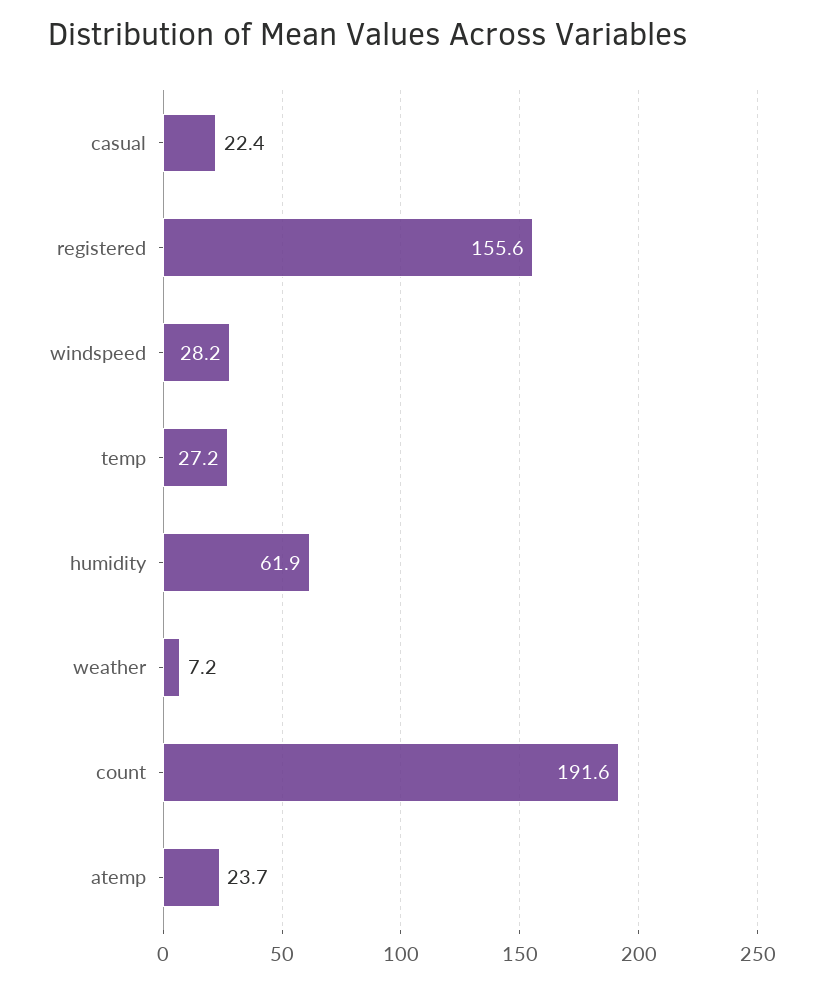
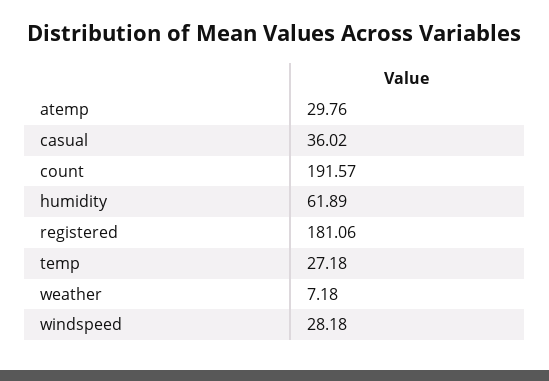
  {
-   "casual": 22.4,
+   "casual": 36.02,
-   "registered": 155.6,
+   "registered": 181.06,
    "windspeed": 28.18,
    "temp": 27.18,
    "humidity": 61.89,
    "weather": 7.18,
    "count": 191.57,
-   "atemp": 23.7
+   "atemp": 29.76
  }

